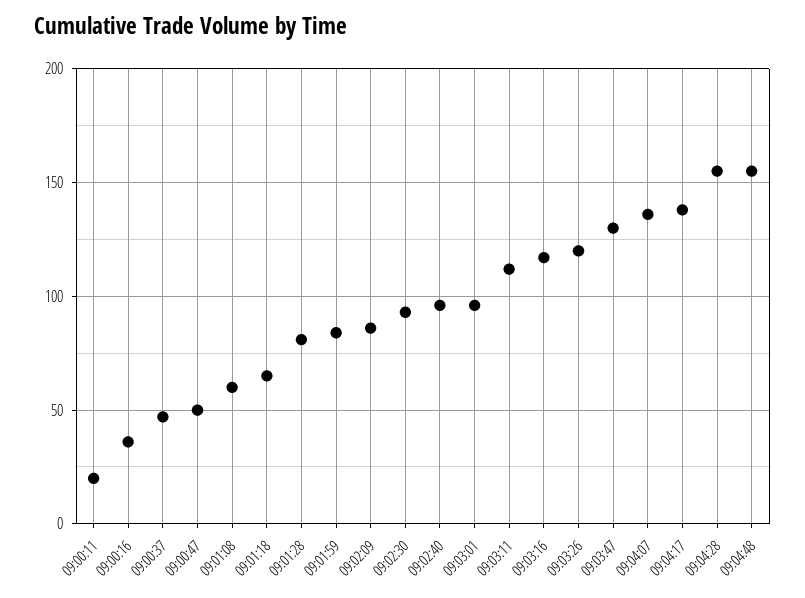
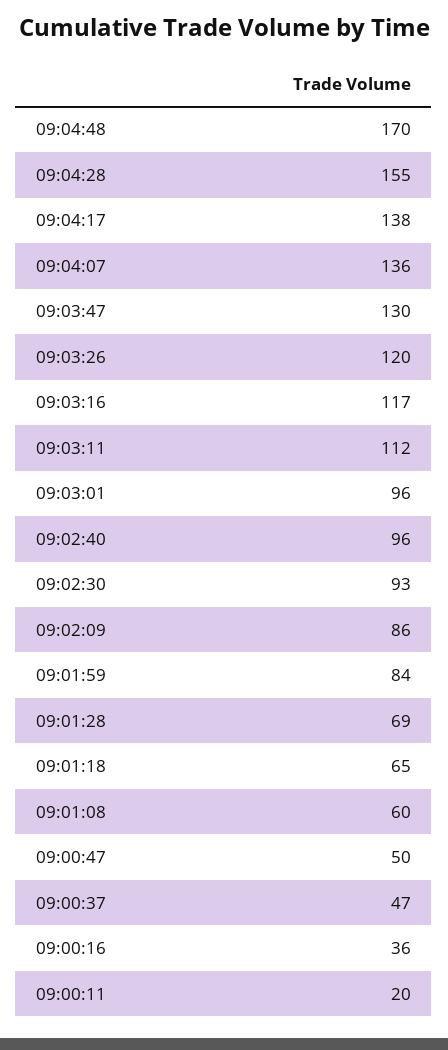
  {
    "09:00:11": 20,
    "09:00:16": 36,
    "09:00:37": 47,
    "09:00:47": 50,
    "09:01:08": 60,
    "09:01:18": 65,
-   "09:01:28": 80,
+   "09:01:28": 69,
    "09:01:59": 84,
    "09:02:09": 86,
    "09:02:30": 93,
    "09:02:40": 96,
    "09:03:01": 96,
    "09:03:11": 112,
    "09:03:16": 117,
    "09:03:26": 120,
    "09:03:47": 130,
    "09:04:07": 136,
    "09:04:17": 138,
    "09:04:28": 155,
-   "09:04:48": 155
+   "09:04:48": 170
  }

